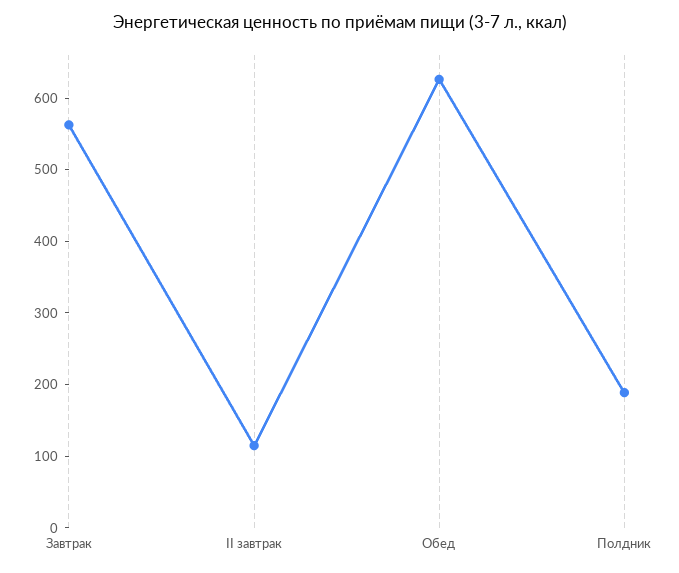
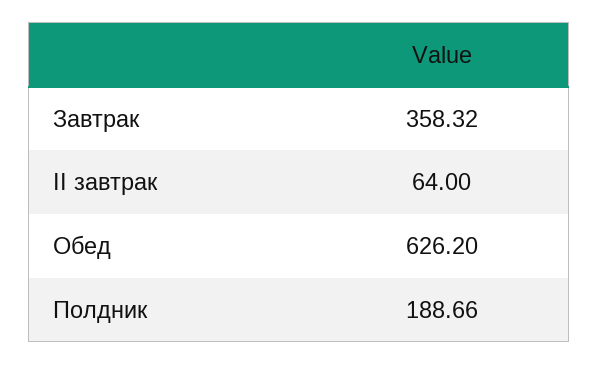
  {
-   "Завтрак": 560,
+   "Завтрак": 358.32,
-   "II завтрак": 120,
+   "II завтрак": 64,
    "Обед": 626.2,
    "Полдник": 188.66
  }

